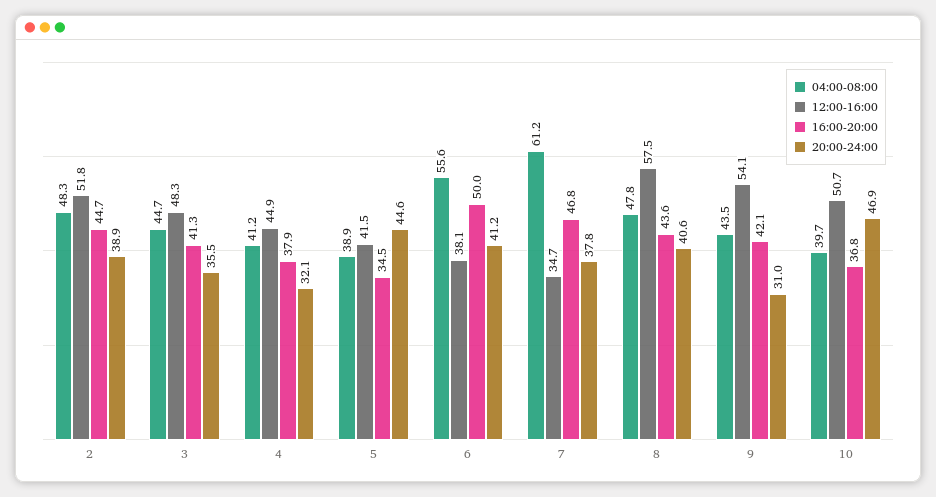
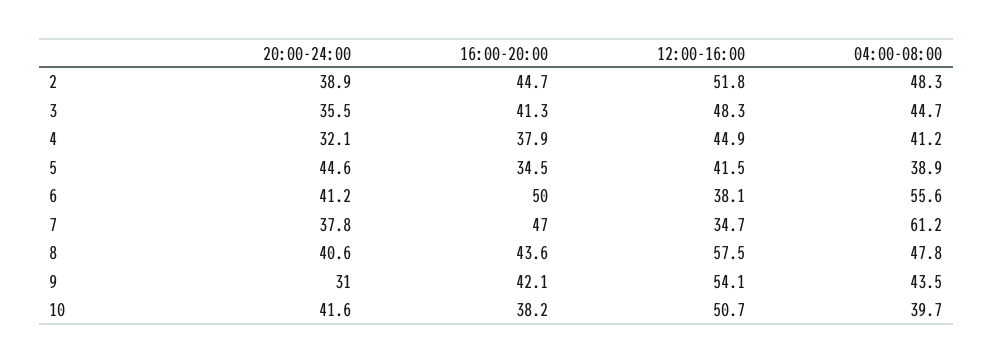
  {
    "04:00-08:00": {
      "2": 48.3,
      "3": 44.7,
      "4": 41.2,
      "5": 38.9,
      "6": 55.6,
      "7": 61.2,
      "8": 47.8,
      "9": 43.5,
      "10": 39.7
    },
    "12:00-16:00": {
      "2": 51.8,
      "3": 48.3,
      "4": 44.9,
      "5": 41.5,
      "6": 38.1,
      "7": 34.7,
      "8": 57.5,
      "9": 54.1,
      "10": 50.7
    },
    "16:00-20:00": {
      "2": 44.7,
      "3": 41.3,
      "4": 37.9,
      "5": 34.5,
      "6": 50,
-     "7": 46.8,
+     "7": 47,
      "8": 43.6,
      "9": 42.1,
-     "10": 36.8
+     "10": 38.2
    },
    "20:00-24:00": {
      "2": 38.9,
      "3": 35.5,
      "4": 32.1,
      "5": 44.6,
      "6": 41.2,
      "7": 37.8,
      "8": 40.6,
      "9": 31,
-     "10": 46.9
+     "10": 41.6
    }
  }

